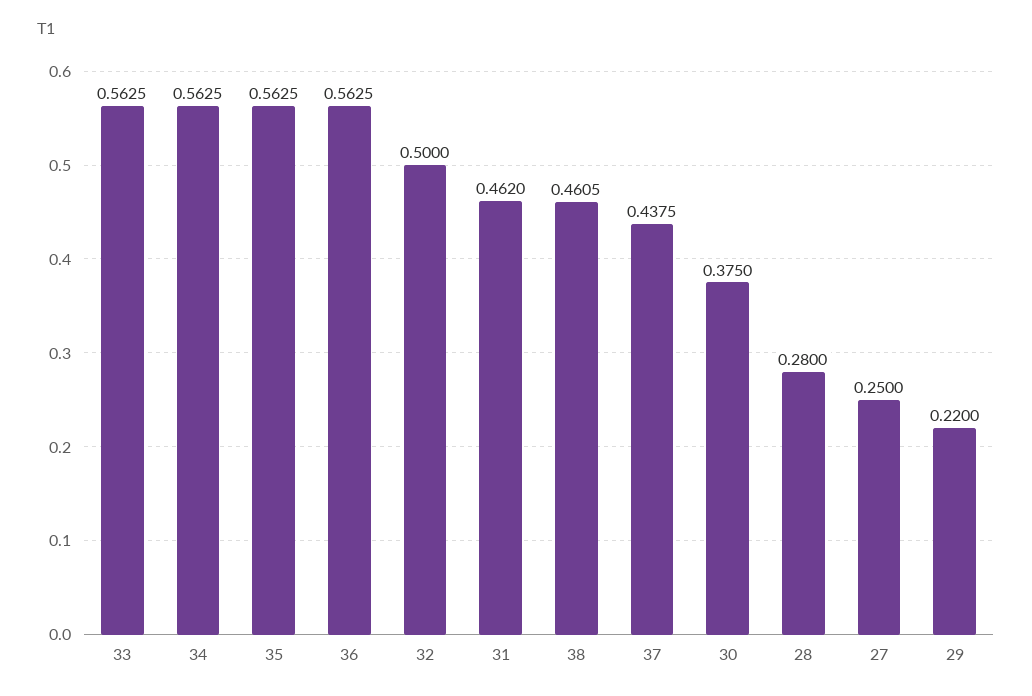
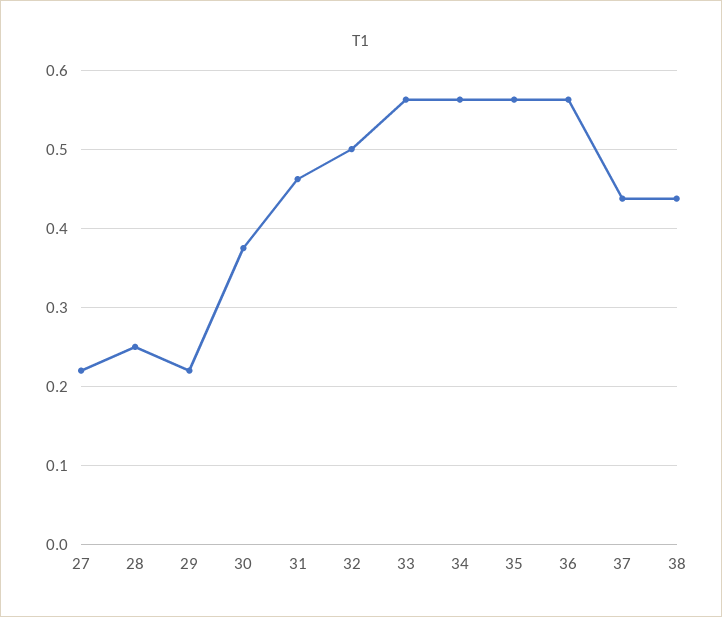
  {
    "33": 0.5625,
    "34": 0.5625,
    "35": 0.5625,
    "36": 0.5625,
    "32": 0.5,
    "31": 0.462,
-   "38": 0.4605,
+   "38": 0.44,
    "37": 0.4375,
    "30": 0.375,
-   "28": 0.28,
+   "28": 0.25,
-   "27": 0.25,
+   "27": 0.22,
    "29": 0.22
  }

